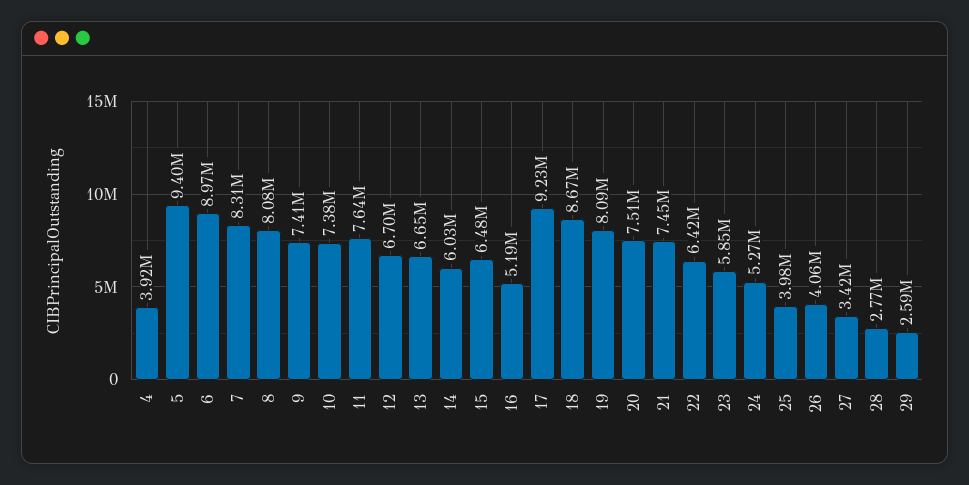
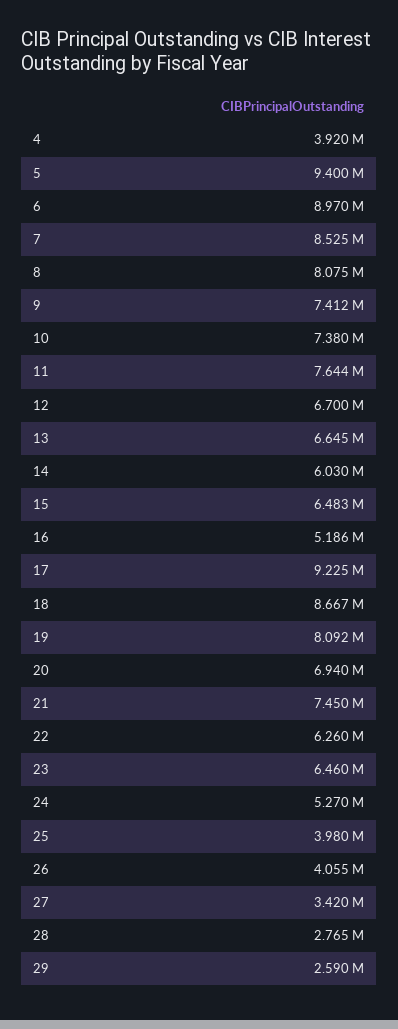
  {
    "4": 3920000,
    "5": 9400000,
    "6": 8970000,
-   "7": 8310000,
+   "7": 8525000,
    "8": 8075000,
    "9": 7412000,
    "10": 7380000,
    "11": 7644000,
    "12": 6700000,
    "13": 6645000,
    "14": 6030000,
    "15": 6483000,
    "16": 5186000,
    "17": 9225000,
    "18": 8667000,
    "19": 8092000,
-   "20": 7510000,
+   "20": 6940000,
    "21": 7450000,
-   "22": 6420000,
+   "22": 6260000,
-   "23": 5850000,
+   "23": 6460000,
    "24": 5270000,
    "25": 3980000,
    "26": 4055000,
    "27": 3420000,
    "28": 2765000,
    "29": 2590000
  }

